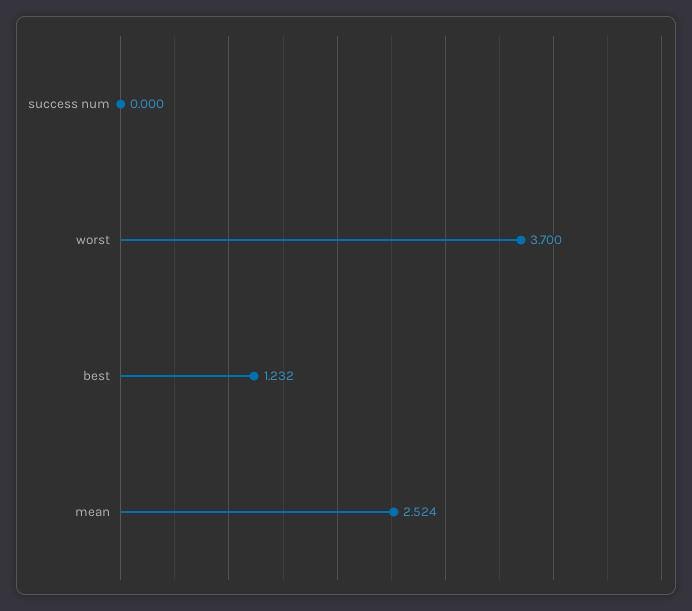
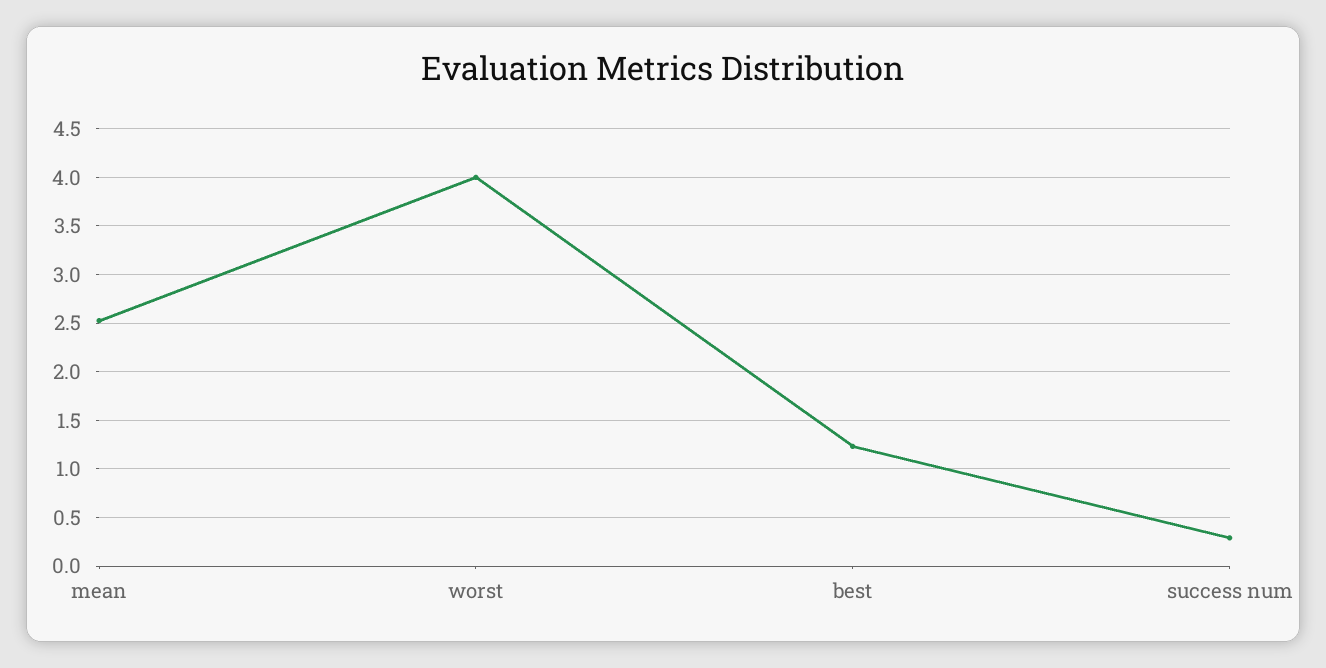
  {
-   "success num": 0,
+   "success num": 0.3,
-   "worst": 3.7,
+   "worst": 4,
    "best": 1.232,
    "mean": 2.524
  }

